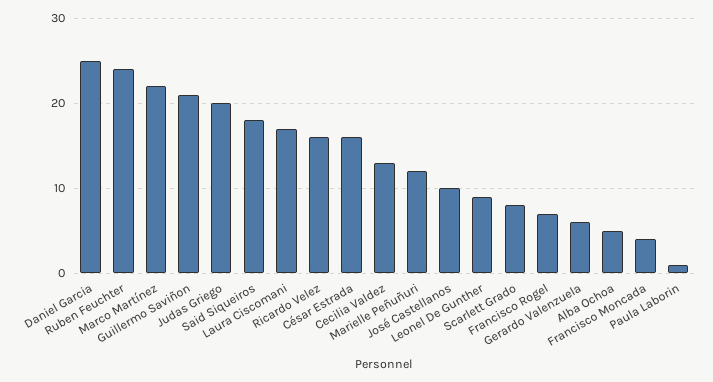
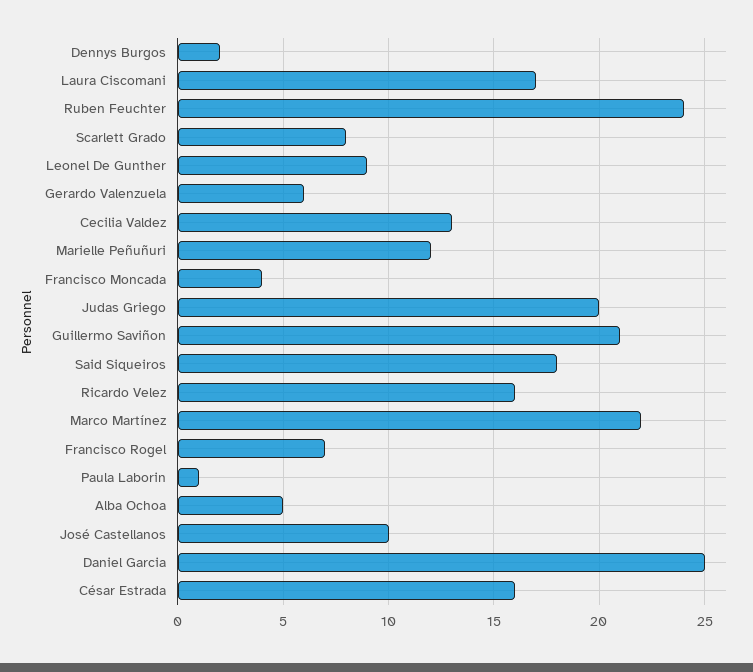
  {
    "Daniel Garcia": 25,
    "Ruben Feuchter": 24,
    "Marco Martínez": 22,
    "Guillermo Saviñon": 21,
    "Judas Griego": 20,
    "Said Siqueiros": 18,
    "Laura Ciscomani": 17,
    "Ricardo Velez": 16,
    "César Estrada": 16,
    "Cecilia Valdez": 13,
    "Marielle Peñuñuri": 12,
    "José Castellanos": 10,
    "Leonel De Gunther": 9,
    "Scarlett Grado": 8,
    "Francisco Rogel": 7,
    "Gerardo Valenzuela": 6,
    "Alba Ochoa": 5,
    "Francisco Moncada": 4,
-   "Paula Laborin": 1
+   "Paula Laborin": 1,
+   "Dennys Burgos": 2
  }

